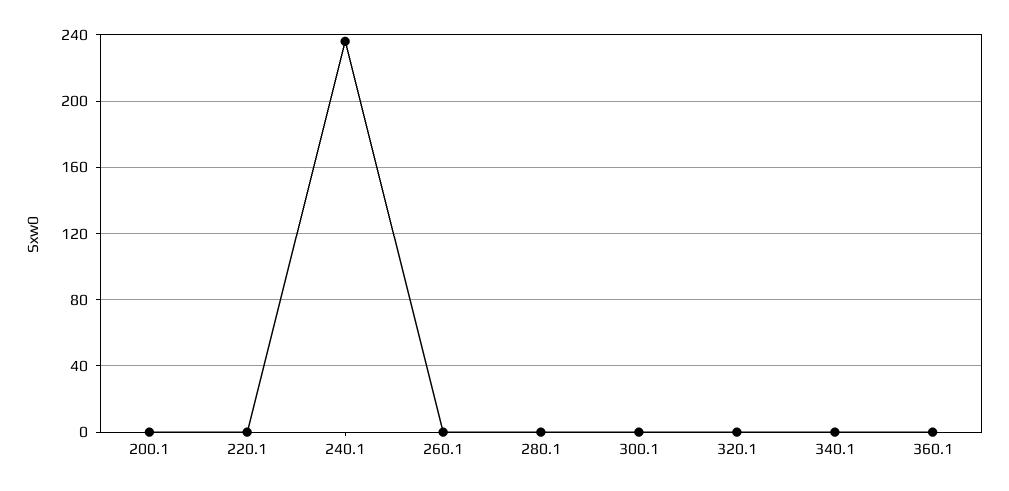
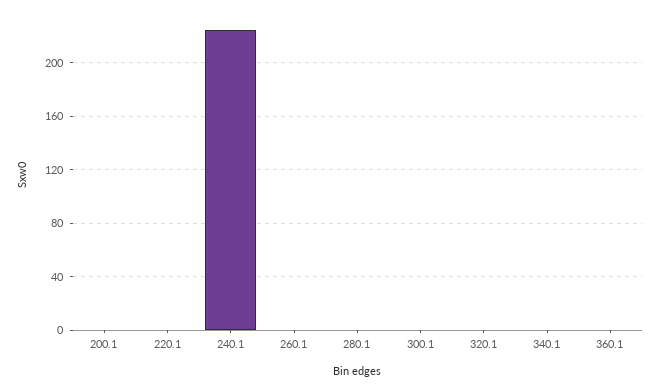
  {
    "200.1": 0,
    "220.1": 0,
-   "240.1": 235,
+   "240.1": 225,
    "260.1": 0,
    "280.1": 0,
    "300.1": 0,
    "320.1": 0,
    "340.1": 0,
    "360.1": 0
  }

